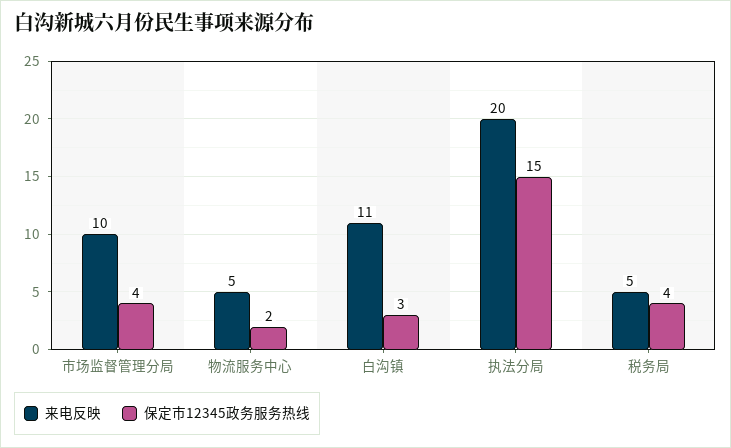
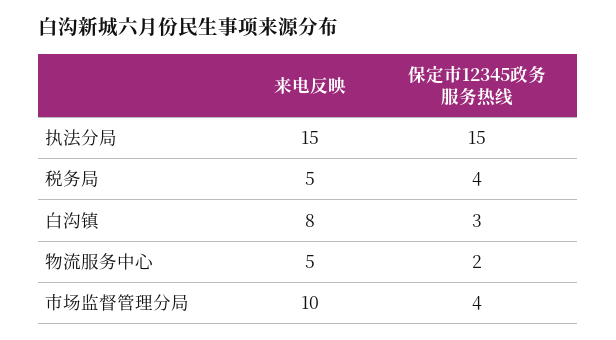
  {
    "来电反映": {
      "市场监督管理分局": 10,
      "物流服务中心": 5,
-     "白沟镇": 11,
+     "白沟镇": 8,
-     "执法分局": 20,
+     "执法分局": 15,
      "税务局": 5
    },
    "保定市12345政务服务热线": {
      "市场监督管理分局": 4,
      "物流服务中心": 2,
      "白沟镇": 3,
      "执法分局": 15,
      "税务局": 4
    }
  }

